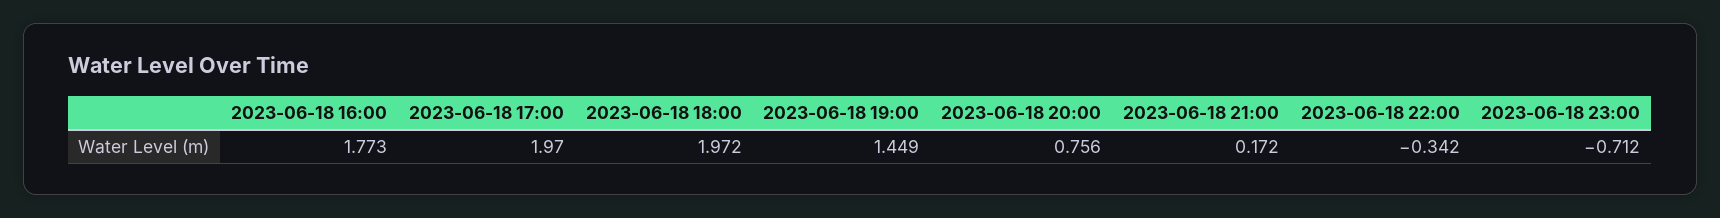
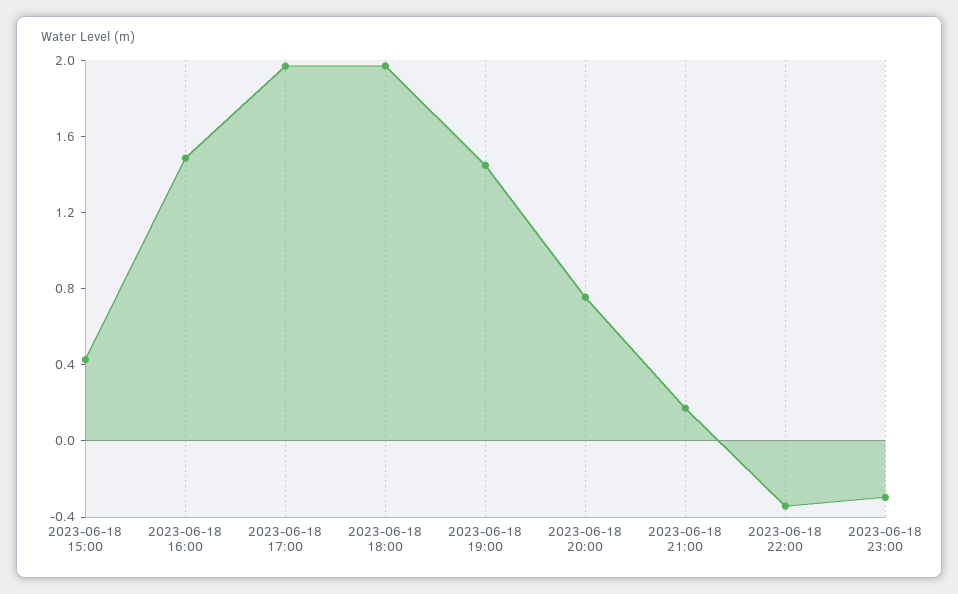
  {
-   "2023-06-18 16:00": 1.773,
+   "2023-06-18 16:00": 1.5,
    "2023-06-18 17:00": 1.97,
    "2023-06-18 18:00": 1.972,
    "2023-06-18 19:00": 1.449,
    "2023-06-18 20:00": 0.756,
    "2023-06-18 21:00": 0.172,
    "2023-06-18 22:00": -0.342,
-   "2023-06-18 23:00": -0.712
+   "2023-06-18 23:00": -0.3,
+   "2023-06-18 15:00": 0.4
  }

